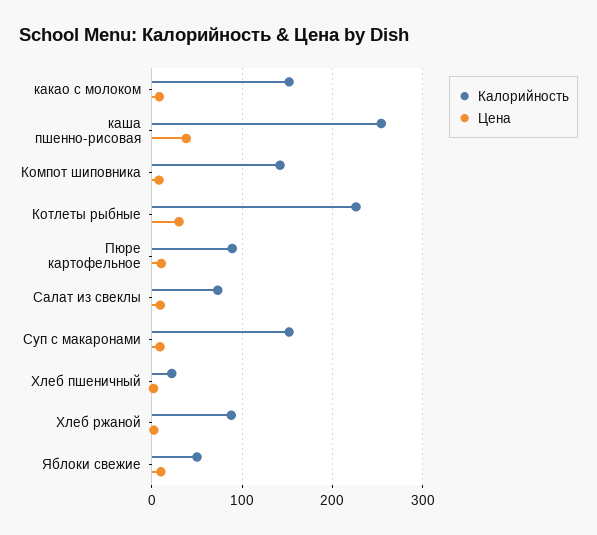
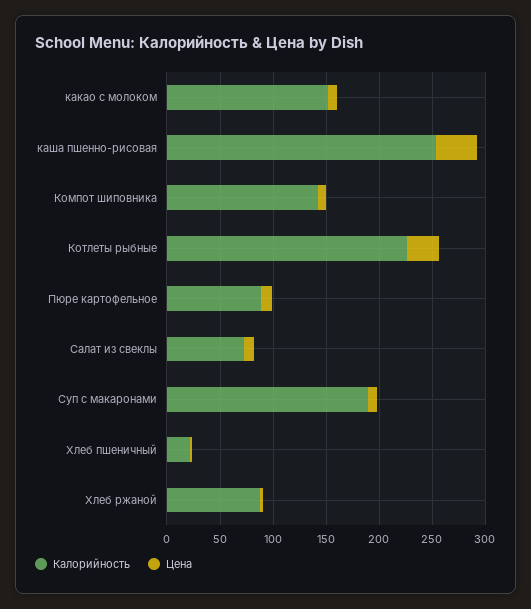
  {
    "Калорийность": {
      "какао с молоком": 150,
      "каша пшенно-рисовая": 250,
      "Компот шиповника": 140,
      "Котлеты рыбные": 230,
      "Пюре картофельное": 90,
      "Салат из свеклы": 70,
-     "Суп с макаронами": 150,
+     "Суп с макаронами": 190,
      "Хлеб пшеничный": 20,
-     "Хлеб ржаной": 90,
+     "Хлеб ржаной": 90
-     "Яблоки свежие": 50
    },
    "Цена": {
      "какао с молоком": 10,
      "каша пшенно-рисовая": 40,
      "Компот шиповника": 10,
      "Котлеты рыбные": 30,
      "Пюре картофельное": 10,
      "Салат из свеклы": 10,
      "Суп с макаронами": 10,
      "Хлеб пшеничный": 0,
-     "Хлеб ржаной": 0,
+     "Хлеб ржаной": 0
-     "Яблоки свежие": 10
    }
  }

